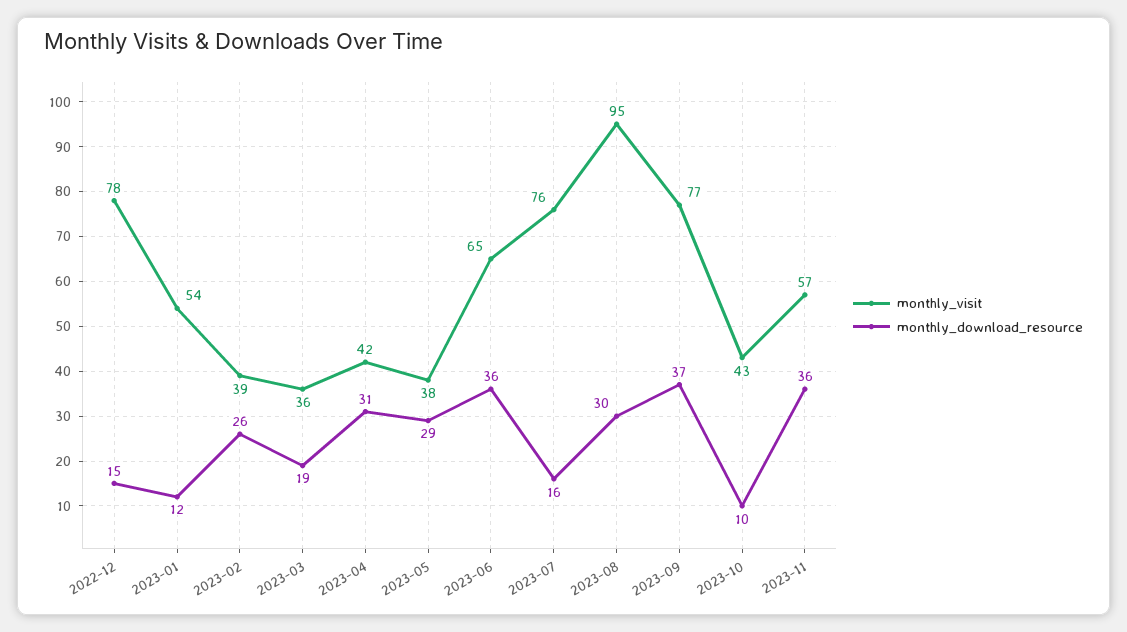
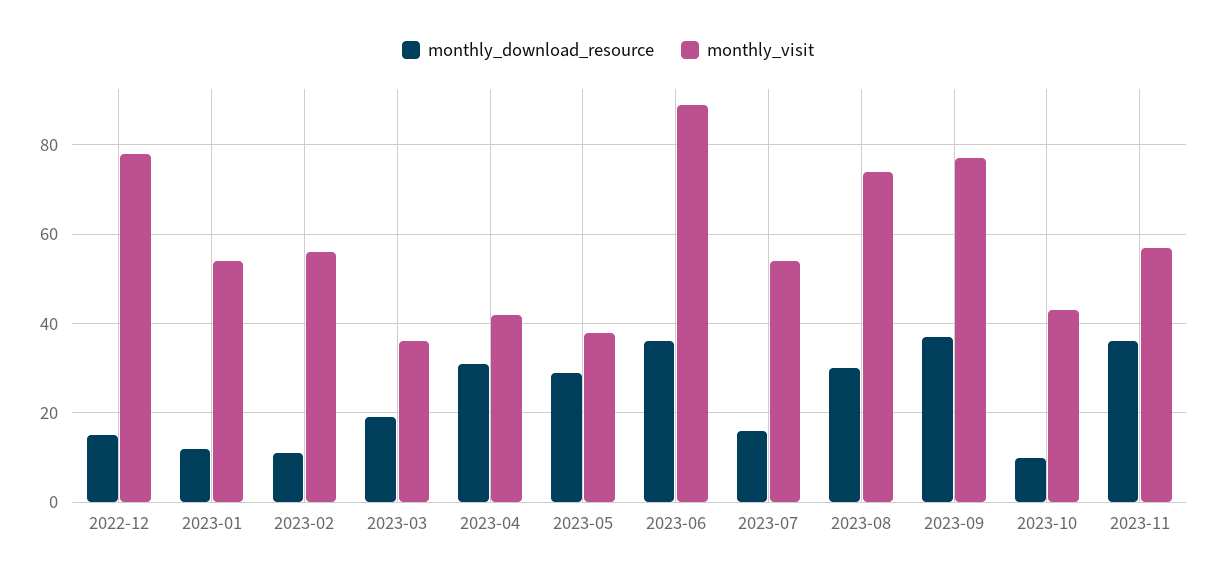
  {
    "monthly_visit": {
      "2022-12": 78,
      "2023-01": 54,
-     "2023-02": 39,
+     "2023-02": 55,
      "2023-03": 36,
      "2023-04": 42,
      "2023-05": 38,
-     "2023-06": 65,
+     "2023-06": 90,
-     "2023-07": 76,
+     "2023-07": 55,
-     "2023-08": 95,
+     "2023-08": 75,
      "2023-09": 77,
      "2023-10": 43,
      "2023-11": 57
    },
    "monthly_download_resource": {
      "2022-12": 15,
      "2023-01": 12,
-     "2023-02": 26,
+     "2023-02": 10,
      "2023-03": 19,
      "2023-04": 31,
      "2023-05": 29,
      "2023-06": 36,
      "2023-07": 16,
      "2023-08": 30,
      "2023-09": 37,
      "2023-10": 10,
      "2023-11": 36
    }
  }

